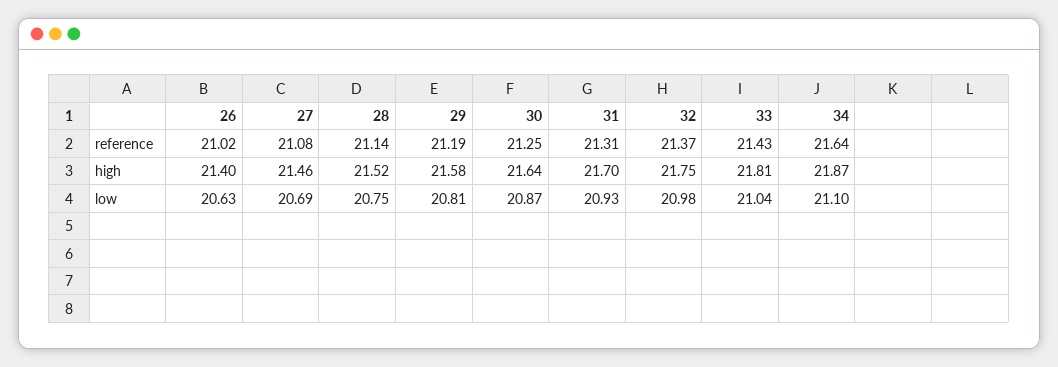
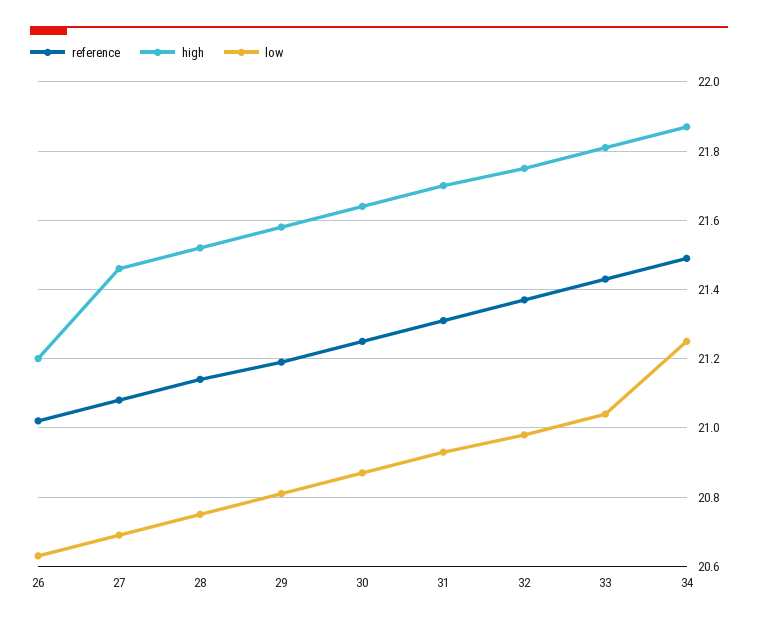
  {
    "reference": {
      "26": 21.02,
      "27": 21.08,
      "28": 21.14,
      "29": 21.19,
      "30": 21.25,
      "31": 21.31,
      "32": 21.37,
      "33": 21.43,
-     "34": 21.64
+     "34": 21.5
    },
    "high": {
-     "26": 21.4,
+     "26": 21.2,
      "27": 21.46,
      "28": 21.52,
      "29": 21.58,
      "30": 21.64,
      "31": 21.7,
      "32": 21.75,
      "33": 21.81,
      "34": 21.87
    },
    "low": {
      "26": 20.63,
      "27": 20.69,
      "28": 20.75,
      "29": 20.81,
      "30": 20.87,
      "31": 20.93,
      "32": 20.98,
      "33": 21.04,
-     "34": 21.1
+     "34": 21.25
    }
  }

